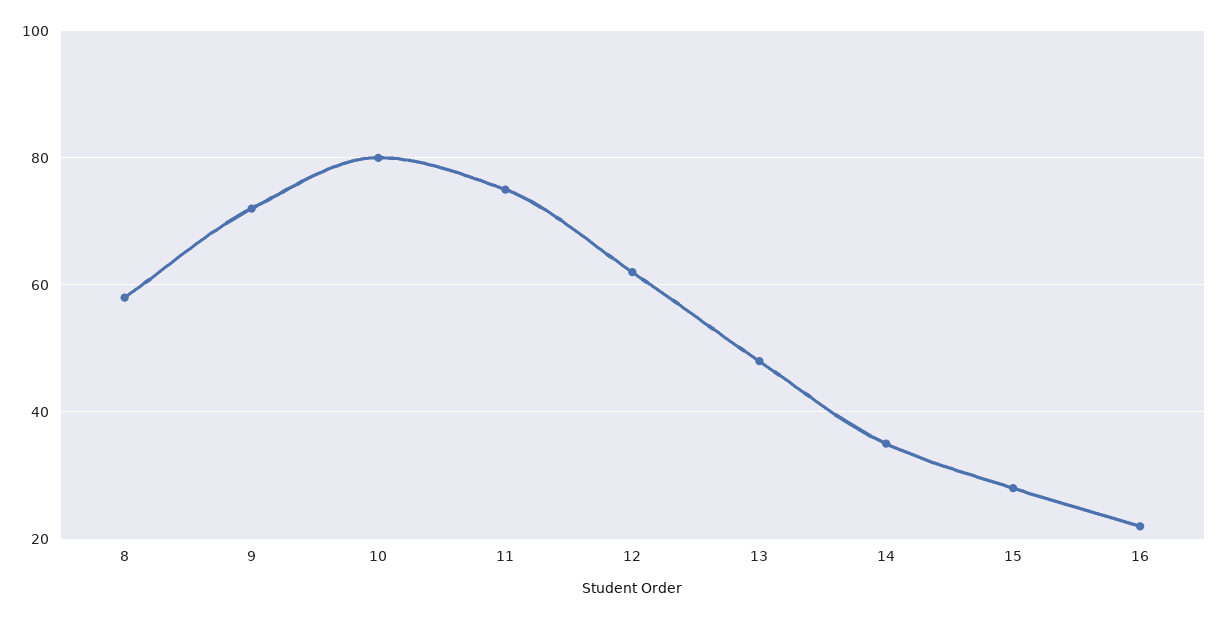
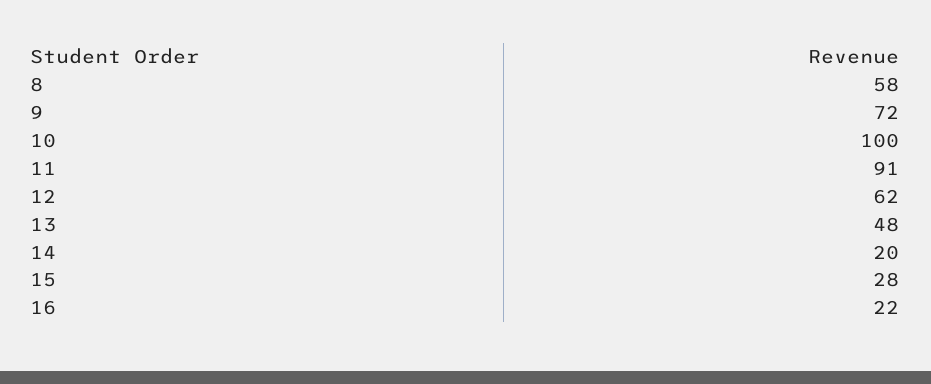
  {
    "8": 58,
    "9": 72,
-   "10": 80,
+   "10": 100,
-   "11": 75,
+   "11": 91,
    "12": 62,
    "13": 48,
-   "14": 35,
+   "14": 20,
    "15": 28,
    "16": 22
  }

